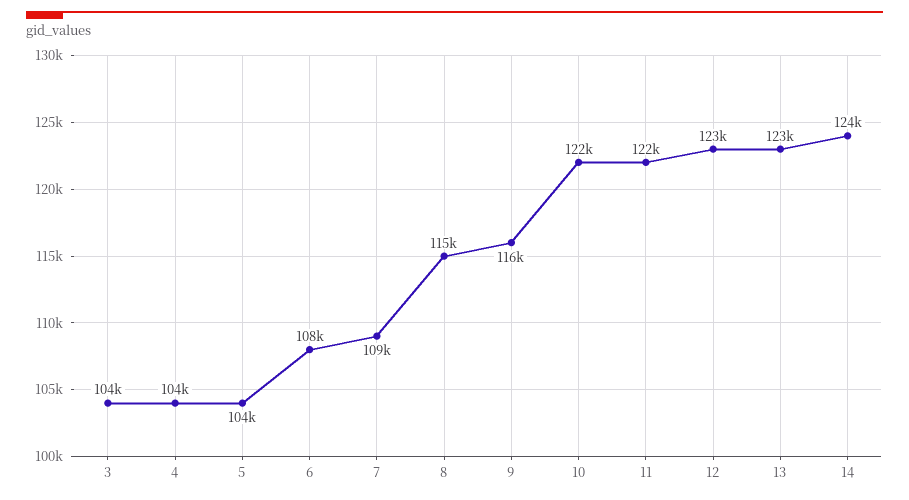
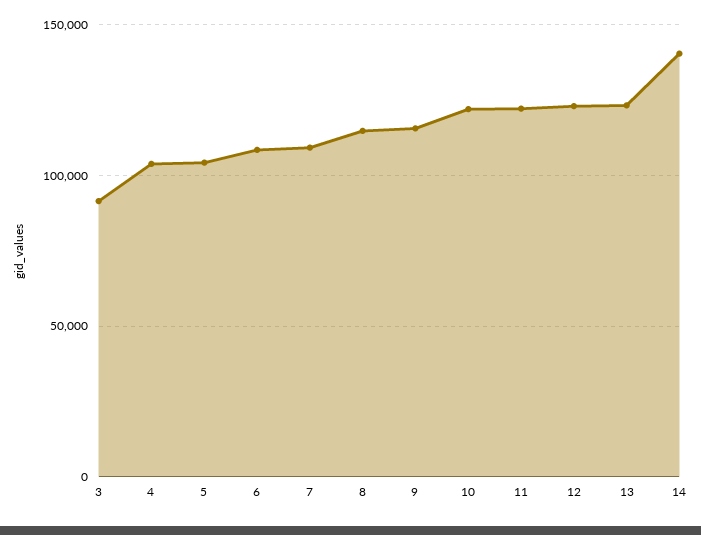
  {
-   "3": 104000,
+   "3": 90000,
    "4": 104000,
    "5": 104000,
    "6": 108000,
    "7": 109000,
    "8": 115000,
    "9": 116000,
    "10": 122000,
    "11": 122000,
    "12": 123000,
    "13": 123000,
-   "14": 124000
+   "14": 140000
  }

